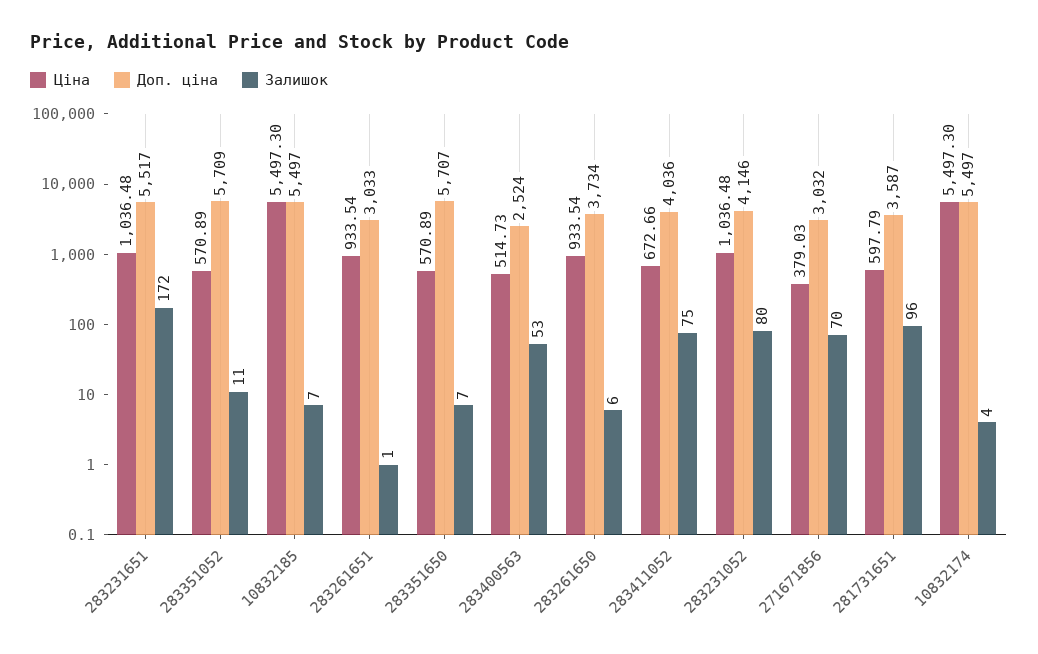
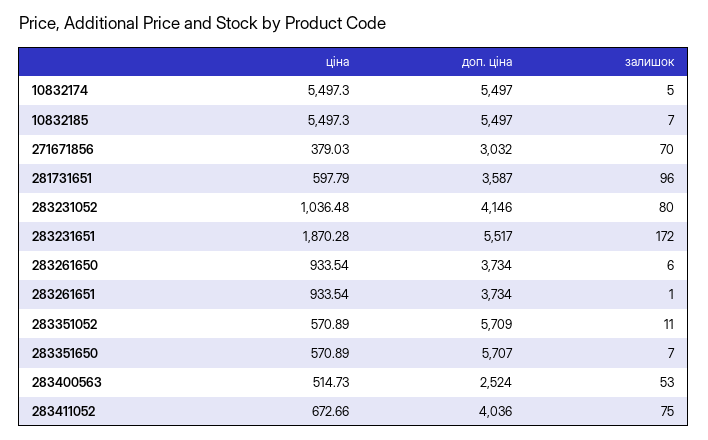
  {
    "Ціна": {
-     "283231651": 1036.48,
+     "283231651": 1870.28,
      "283351052": 570.89,
      "10832185": 5497.3,
      "283261651": 933.54,
      "283351650": 570.89,
      "283400563": 514.73,
      "283261650": 933.54,
      "283411052": 672.66,
      "283231052": 1036.48,
      "271671856": 379.03,
      "281731651": 597.79,
      "10832174": 5497.3
    },
    "Доп. ціна": {
      "283231651": 5517,
      "283351052": 5709,
      "10832185": 5497,
-     "283261651": 3033,
+     "283261651": 3734,
      "283351650": 5707,
      "283400563": 2524,
      "283261650": 3734,
      "283411052": 4036,
      "283231052": 4146,
      "271671856": 3032,
      "281731651": 3587,
      "10832174": 5497
    },
    "Залишок": {
      "283231651": 172,
      "283351052": 11,
      "10832185": 7,
      "283261651": 1,
      "283351650": 7,
      "283400563": 53,
      "283261650": 6,
      "283411052": 75,
      "283231052": 80,
      "271671856": 70,
      "281731651": 96,
-     "10832174": 4
+     "10832174": 5
    }
  }

